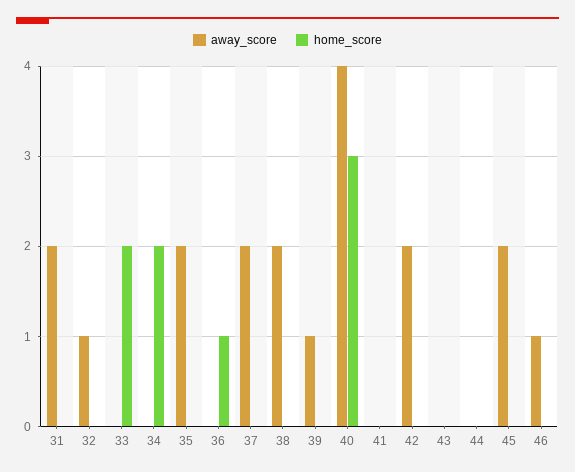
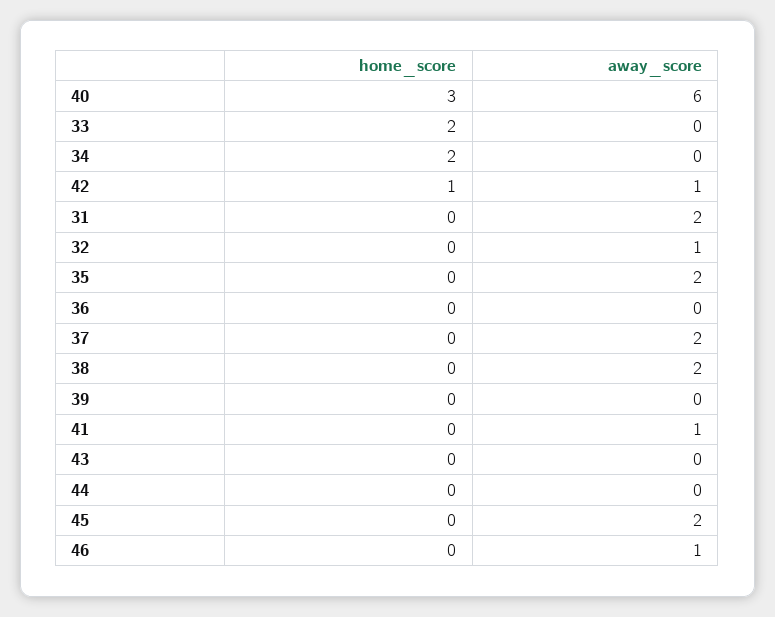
  {
    "away_score": {
      "31": 2,
      "32": 1,
      "33": 0,
      "34": 0,
      "35": 2,
      "36": 0,
      "37": 2,
      "38": 2,
-     "39": 1,
+     "39": 0,
-     "40": 4,
+     "40": 6,
-     "41": 0,
+     "41": 1,
-     "42": 2,
+     "42": 1,
      "43": 0,
      "44": 0,
      "45": 2,
      "46": 1
    },
    "home_score": {
      "31": 0,
      "32": 0,
      "33": 2,
      "34": 2,
      "35": 0,
-     "36": 1,
+     "36": 0,
      "37": 0,
      "38": 0,
      "39": 0,
      "40": 3,
      "41": 0,
-     "42": 0,
+     "42": 1,
      "43": 0,
      "44": 0,
      "45": 0,
      "46": 0
    }
  }

